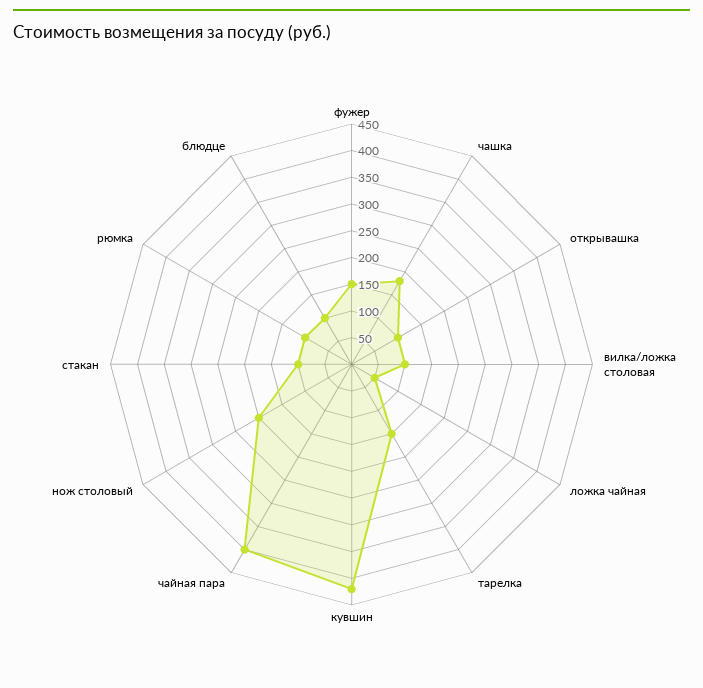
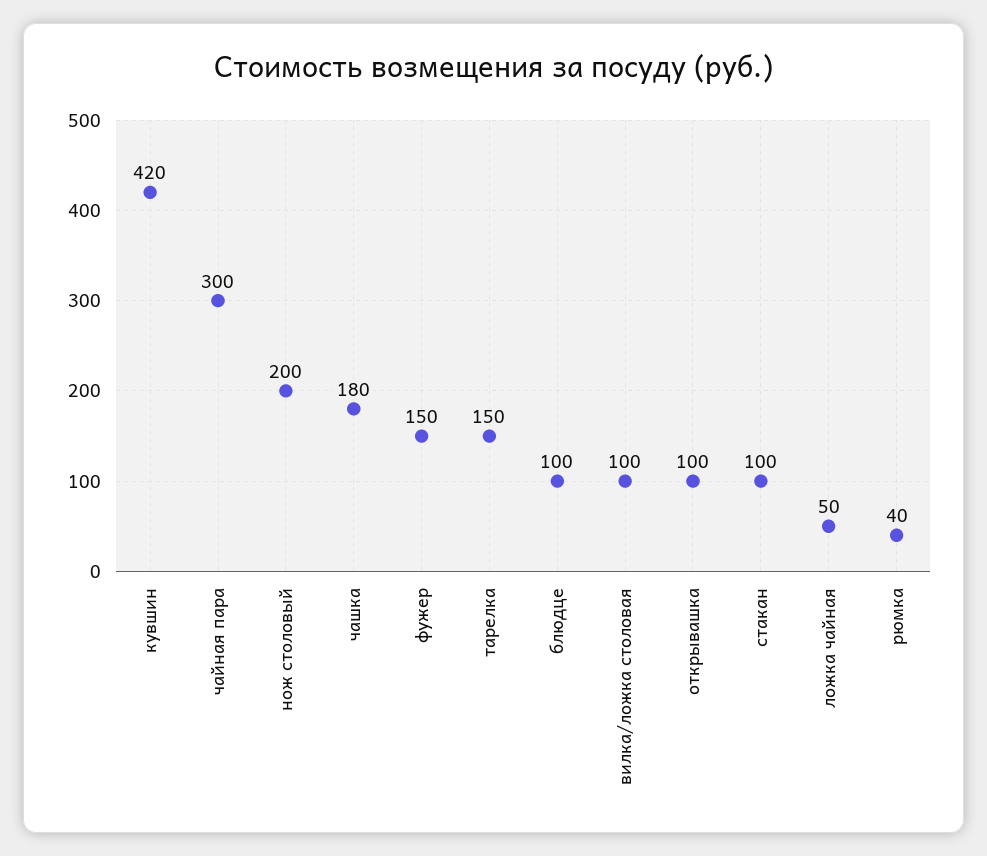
  {
    "фужер": 150,
    "чашка": 180,
    "открывашка": 100,
    "вилка/ложка столовая": 100,
    "ложка чайная": 50,
    "тарелка": 150,
    "кувшин": 420,
-   "чайная пара": 400,
+   "чайная пара": 300,
    "нож столовый": 200,
    "стакан": 100,
-   "рюмка": 100,
+   "рюмка": 40,
    "блюдце": 100
  }

